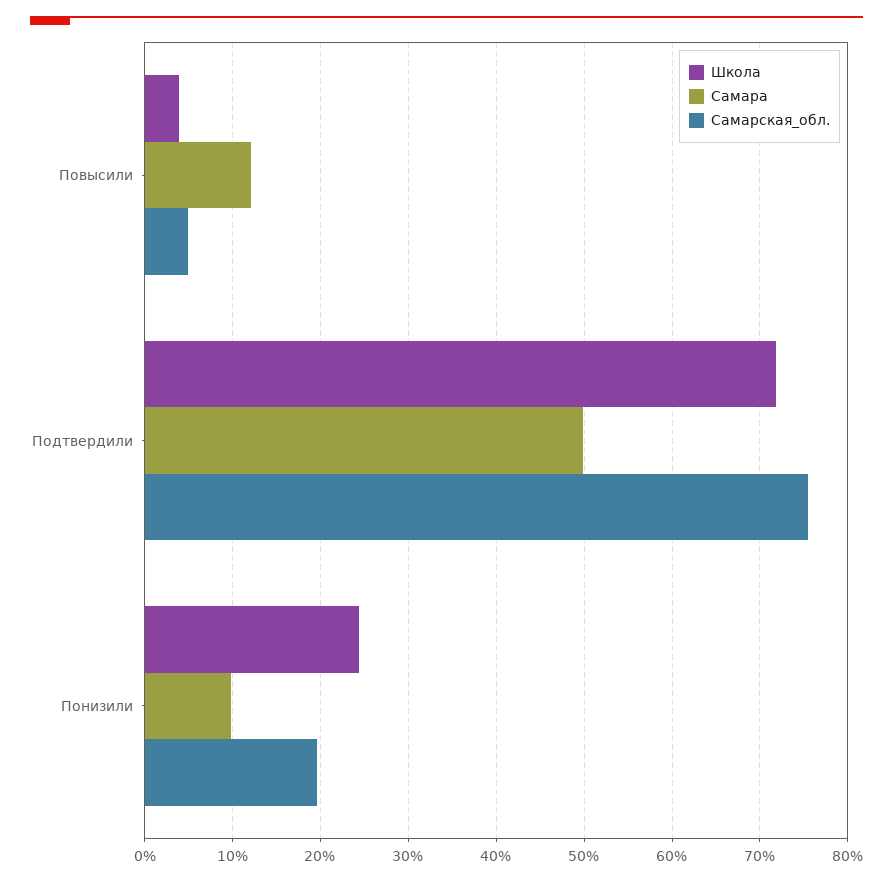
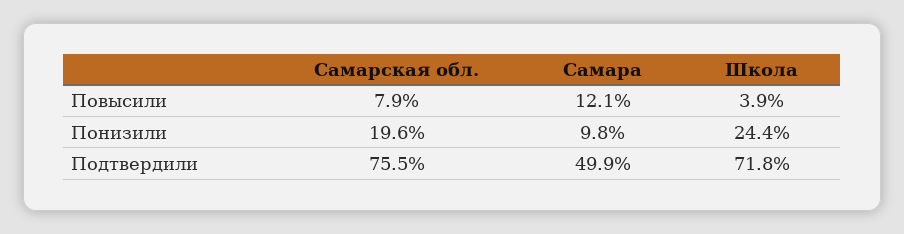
  {
    "Школа": {
      "Повысили": 3.9,
      "Подтвердили": 71.8,
      "Понизили": 24.4
    },
    "Самара": {
      "Повысили": 12.1,
      "Подтвердили": 49.9,
      "Понизили": 9.8
    },
    "Самарская_обл.": {
-     "Повысили": 5,
+     "Повысили": 7.9,
      "Подтвердили": 75.5,
      "Понизили": 19.6
    }
  }

